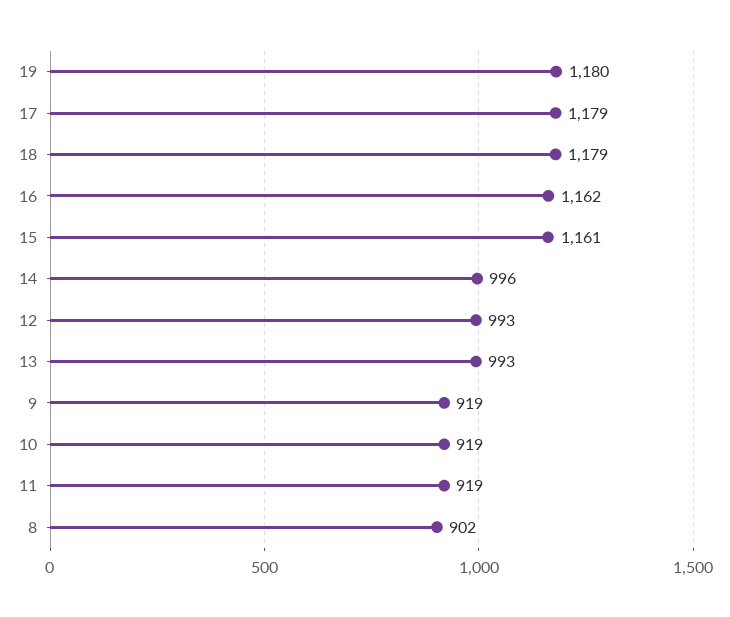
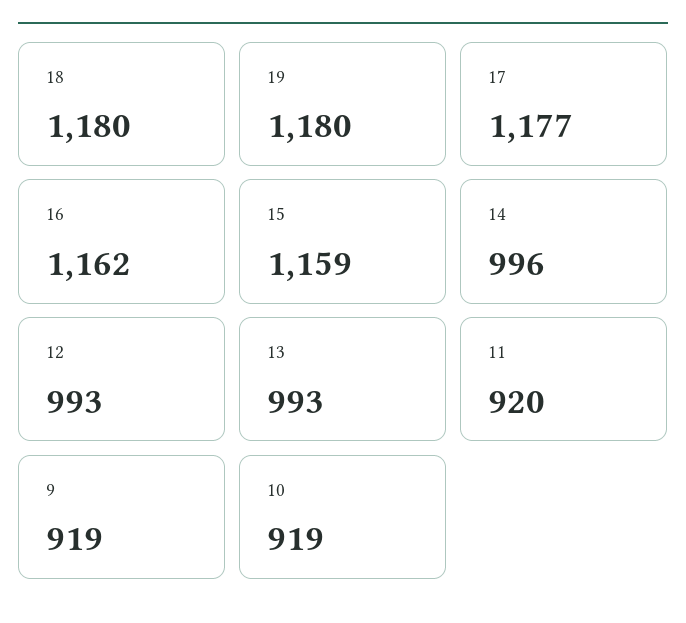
  {
    "19": 1180,
-   "17": 1179,
+   "17": 1177,
-   "18": 1179,
+   "18": 1180,
    "16": 1162,
-   "15": 1161,
+   "15": 1159,
    "14": 996,
    "12": 993,
    "13": 993,
    "9": 919,
    "10": 919,
-   "11": 919,
+   "11": 920
-   "8": 902
  }

